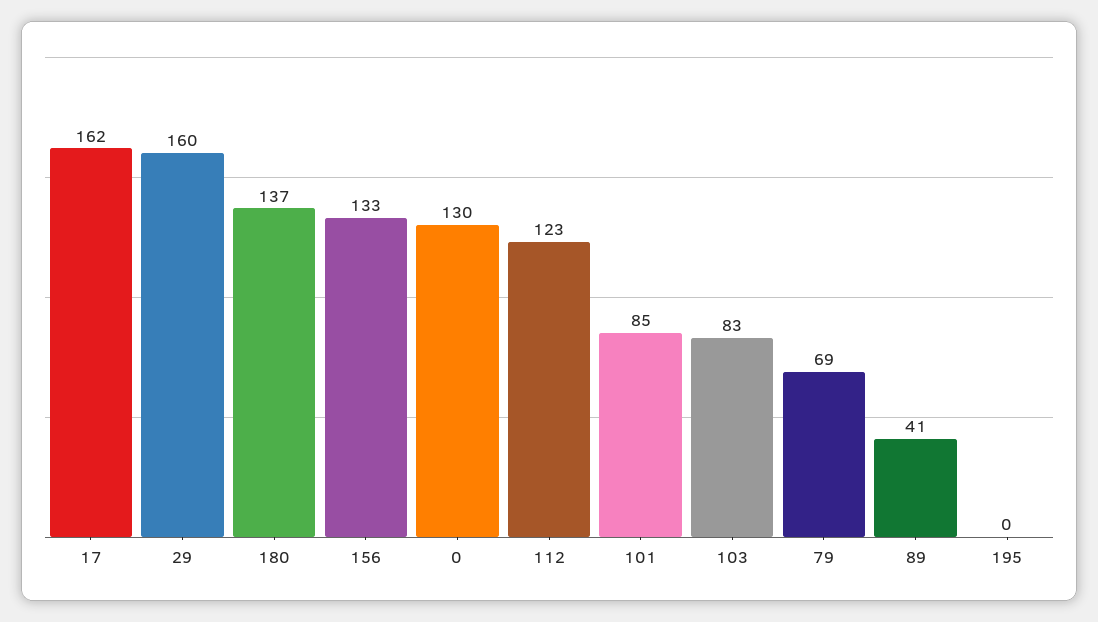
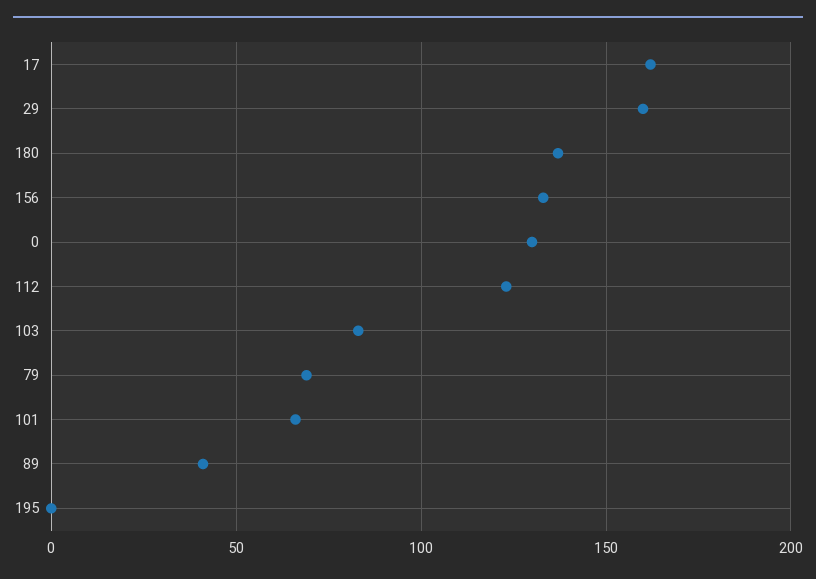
  {
    "17": 162,
    "29": 160,
    "180": 137,
    "156": 133,
    "0": 130,
    "112": 123,
-   "101": 85,
+   "101": 65,
    "103": 83,
    "79": 69,
    "89": 41,
    "195": 0
  }

